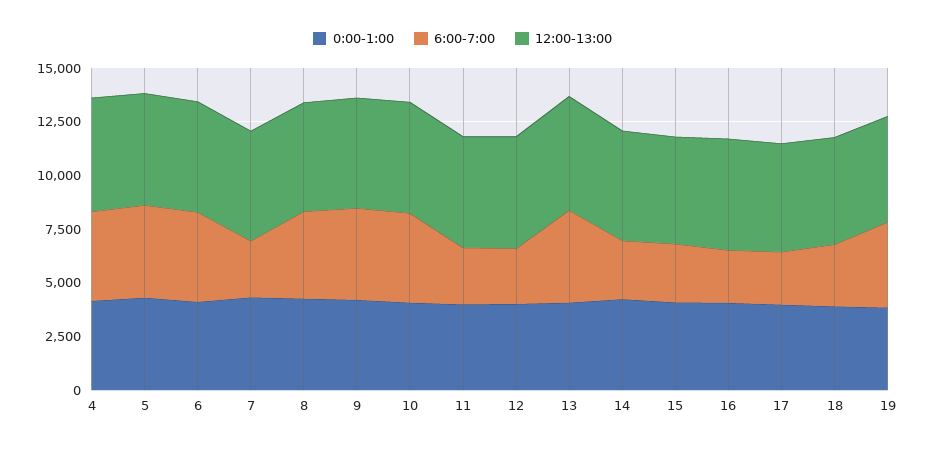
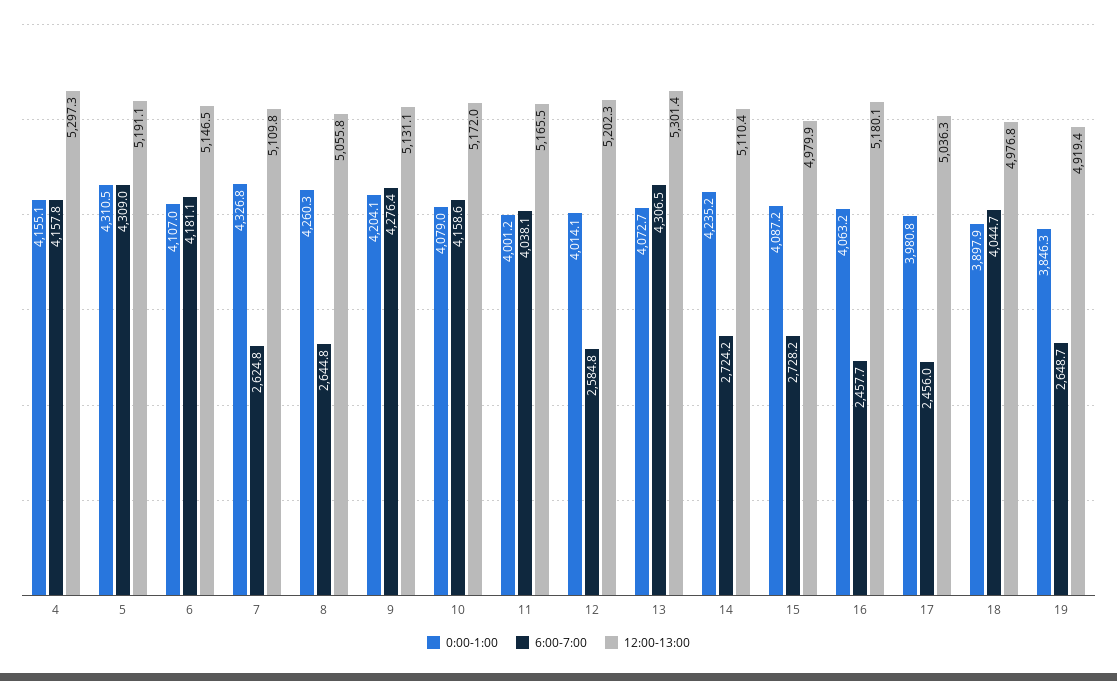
  {
    "0:00-1:00": {
      "4": 4155.1,
      "5": 4310.5,
      "6": 4107,
      "7": 4326.8,
      "8": 4260.3,
      "9": 4204.1,
      "10": 4079,
      "11": 4001.2,
      "12": 4014.1,
      "13": 4072.7,
      "14": 4235.2,
      "15": 4087.2,
      "16": 4063.2,
      "17": 3980.8,
      "18": 3897.9,
      "19": 3846.3
    },
    "6:00-7:00": {
      "4": 4157.8,
      "5": 4309,
      "6": 4181.1,
      "7": 2624.8,
-     "8": 4000,
+     "8": 2644.8,
      "9": 4276.4,
      "10": 4158.6,
-     "11": 2500,
+     "11": 4038.1,
      "12": 2584.8,
      "13": 4306.5,
      "14": 2724.2,
      "15": 2728.2,
      "16": 2457.7,
      "17": 2456,
-     "18": 3000,
+     "18": 4044.7,
-     "19": 4000
+     "19": 2648.7
    },
    "12:00-13:00": {
      "4": 5297.3,
      "5": 5191.1,
      "6": 5146.5,
      "7": 5109.8,
      "8": 5055.8,
      "9": 5131.1,
      "10": 5172,
      "11": 5165.5,
      "12": 5202.3,
      "13": 5301.4,
      "14": 5110.4,
      "15": 4979.9,
      "16": 5180.1,
      "17": 5036.3,
      "18": 4976.8,
      "19": 4919.4
    }
  }

